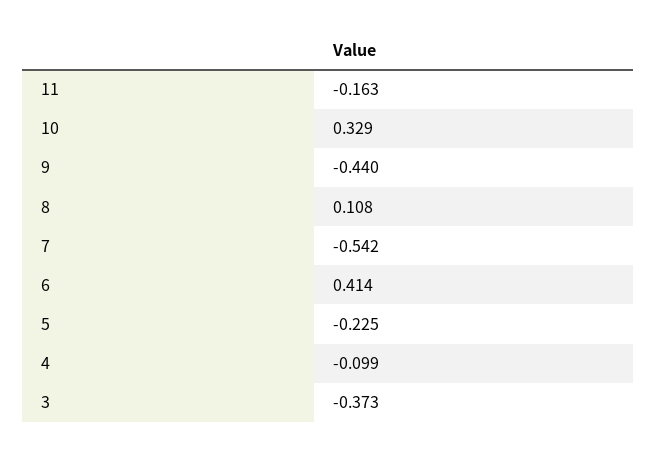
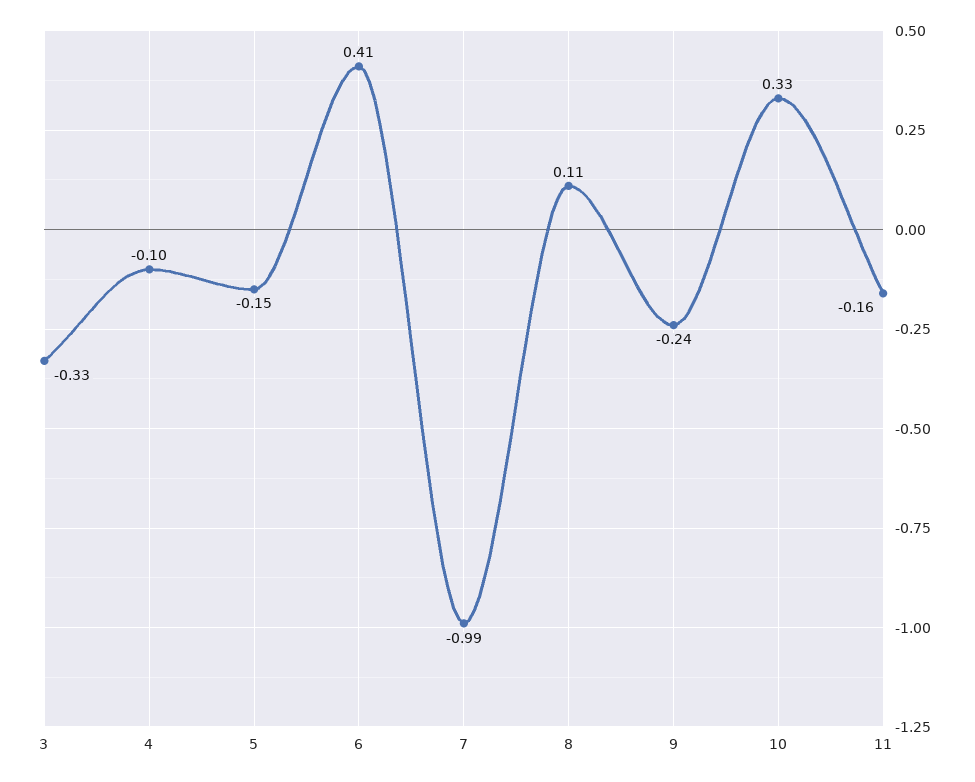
  {
    "11": -0.163,
    "10": 0.329,
-   "9": -0.44,
+   "9": -0.24,
    "8": 0.108,
-   "7": -0.542,
+   "7": -0.99,
    "6": 0.414,
-   "5": -0.225,
+   "5": -0.15,
    "4": -0.099,
-   "3": -0.373
+   "3": -0.33
  }

